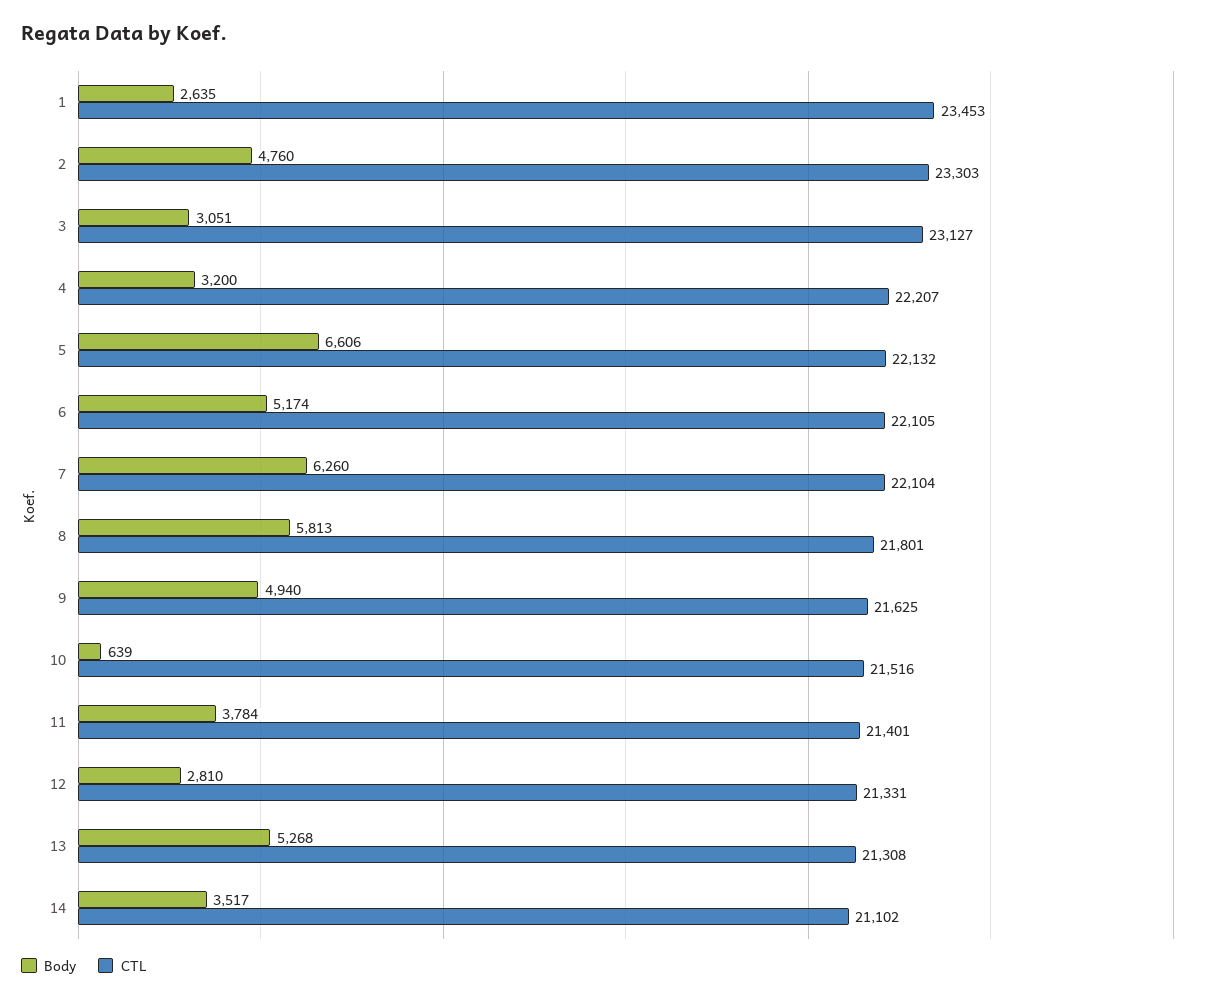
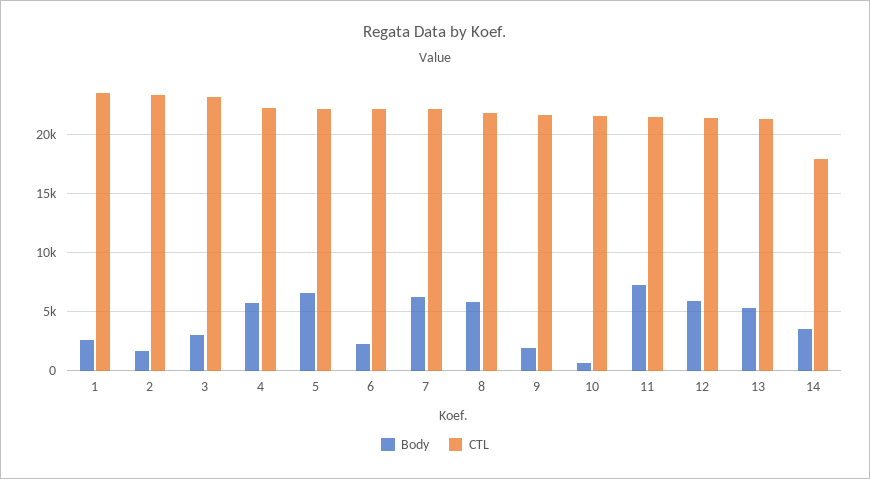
  {
    "Body": {
      "1": 2635,
-     "2": 4760,
+     "2": 2000,
      "3": 3051,
-     "4": 3200,
+     "4": 6000,
      "5": 6606,
-     "6": 5174,
+     "6": 2000,
      "7": 6260,
      "8": 5813,
-     "9": 4940,
+     "9": 2000,
      "10": 639,
-     "11": 3784,
+     "11": 7000,
-     "12": 2810,
+     "12": 6000,
      "13": 5268,
      "14": 3517
    },
    "CTL": {
      "1": 23453,
      "2": 23303,
      "3": 23127,
      "4": 22207,
      "5": 22132,
      "6": 22105,
      "7": 22104,
      "8": 21801,
      "9": 21625,
      "10": 21516,
      "11": 21401,
      "12": 21331,
      "13": 21308,
-     "14": 21102
+     "14": 18000
    }
  }

